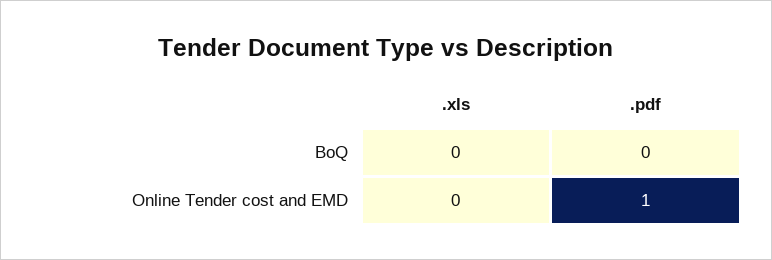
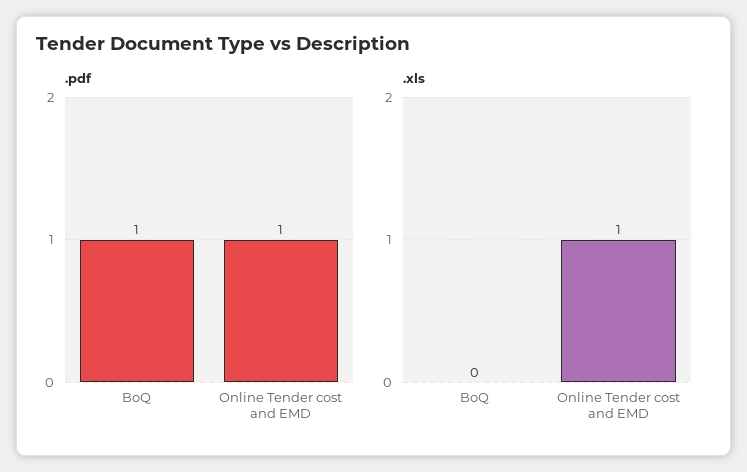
  {
    ".xls": {
      "BoQ": 0,
-     "Online Tender cost and EMD": 0
+     "Online Tender cost and EMD": 1
    },
    ".pdf": {
-     "BoQ": 0,
+     "BoQ": 1,
      "Online Tender cost and EMD": 1
    }
  }

